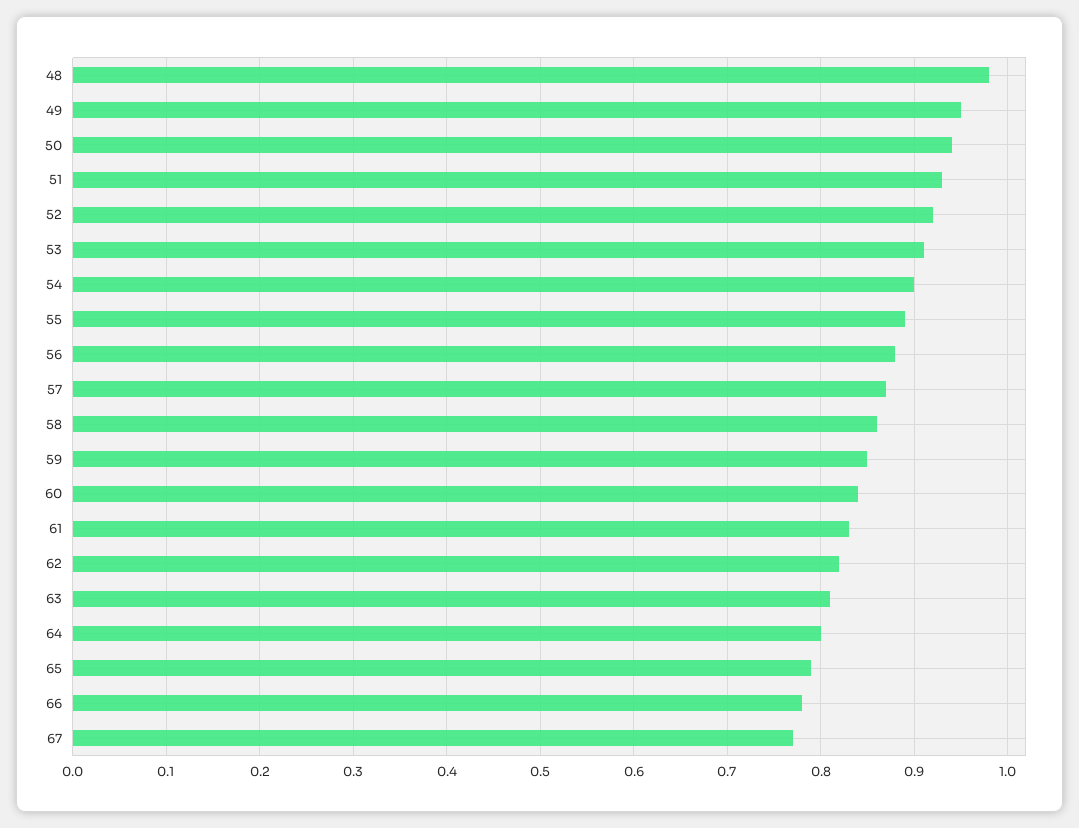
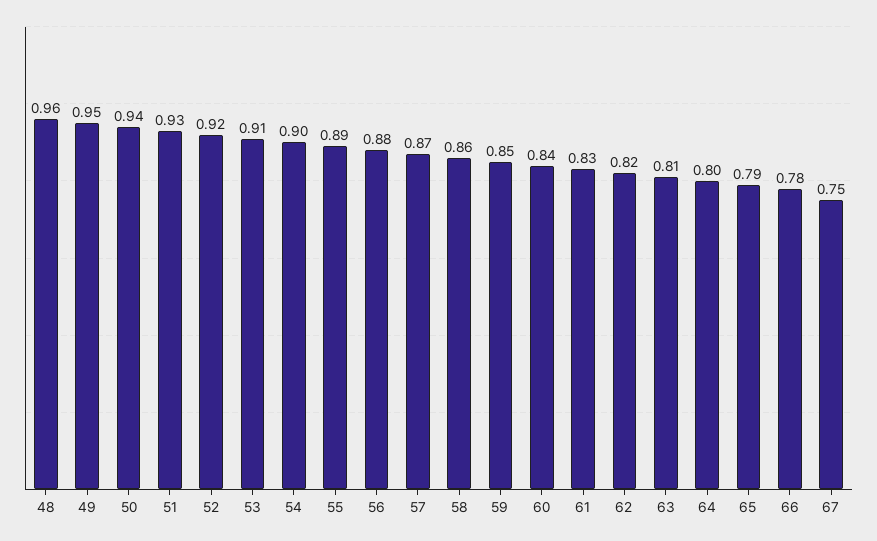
  {
-   "48": 0.98,
+   "48": 0.96,
    "49": 0.95,
    "50": 0.94,
    "51": 0.93,
    "52": 0.92,
    "53": 0.91,
    "54": 0.9,
    "55": 0.89,
    "56": 0.88,
    "57": 0.87,
    "58": 0.86,
    "59": 0.85,
    "60": 0.84,
    "61": 0.83,
    "62": 0.82,
    "63": 0.81,
    "64": 0.8,
    "65": 0.79,
    "66": 0.78,
-   "67": 0.77
+   "67": 0.75
  }

